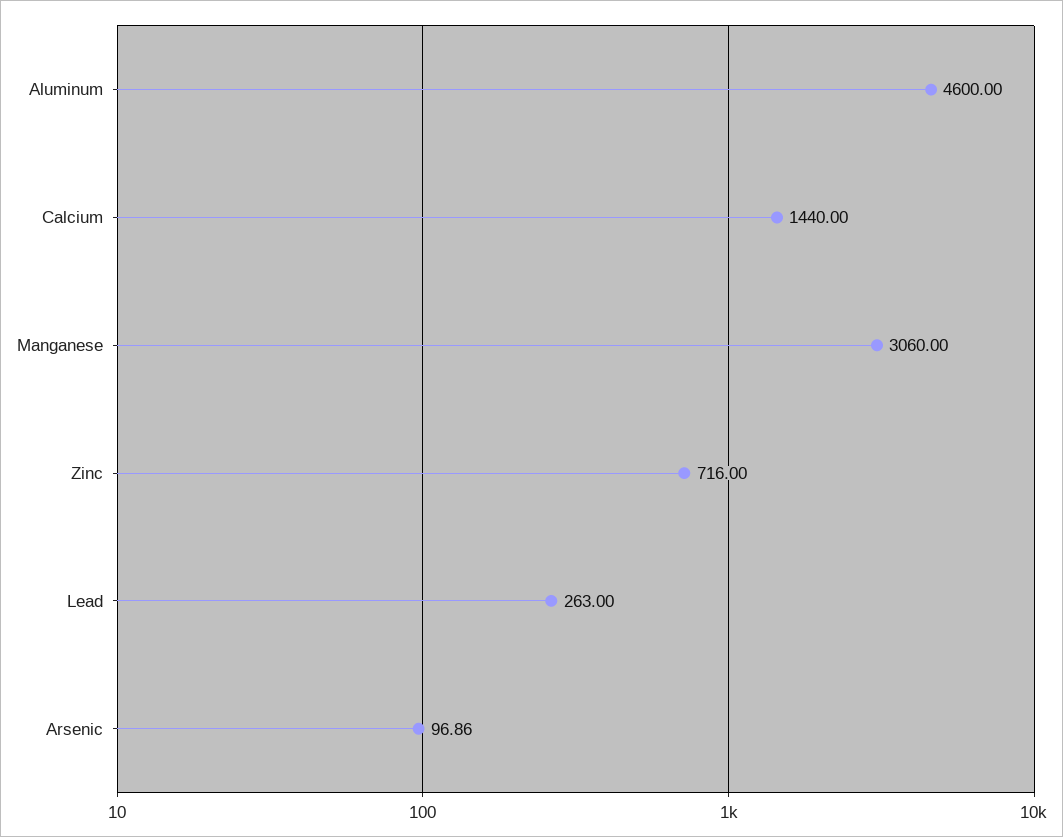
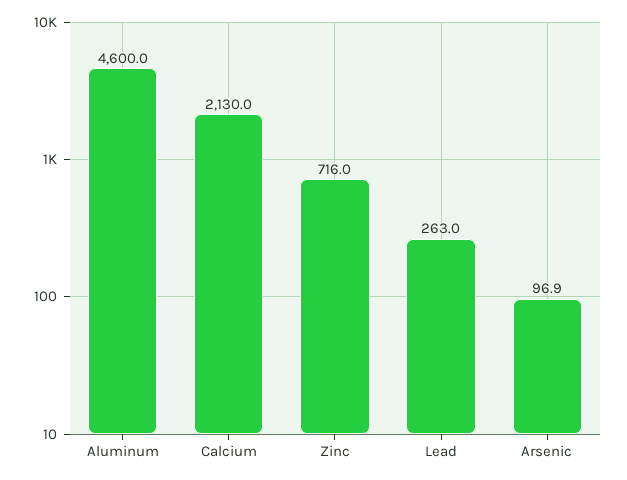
  {
    "Aluminum": 4600,
-   "Calcium": 1440,
+   "Calcium": 2130,
-   "Manganese": 3060,
    "Zinc": 716,
    "Lead": 263,
    "Arsenic": 96.86
  }

